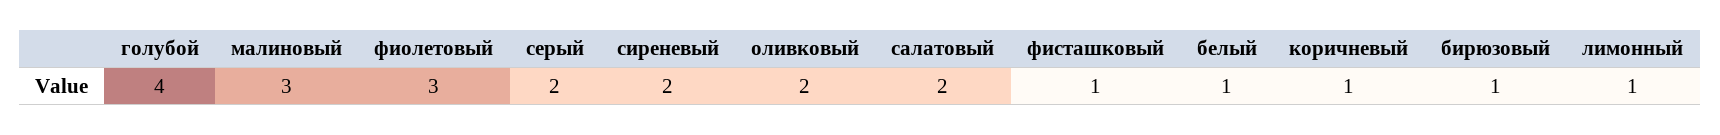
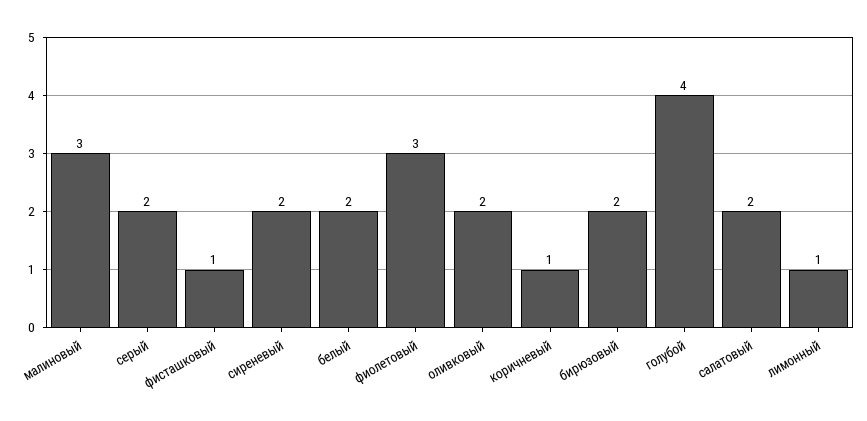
  {
    "голубой": 4,
    "малиновый": 3,
    "фиолетовый": 3,
    "серый": 2,
    "сиреневый": 2,
    "оливковый": 2,
    "салатовый": 2,
    "фисташковый": 1,
-   "белый": 1,
+   "белый": 2,
    "коричневый": 1,
-   "бирюзовый": 1,
+   "бирюзовый": 2,
    "лимонный": 1
  }

